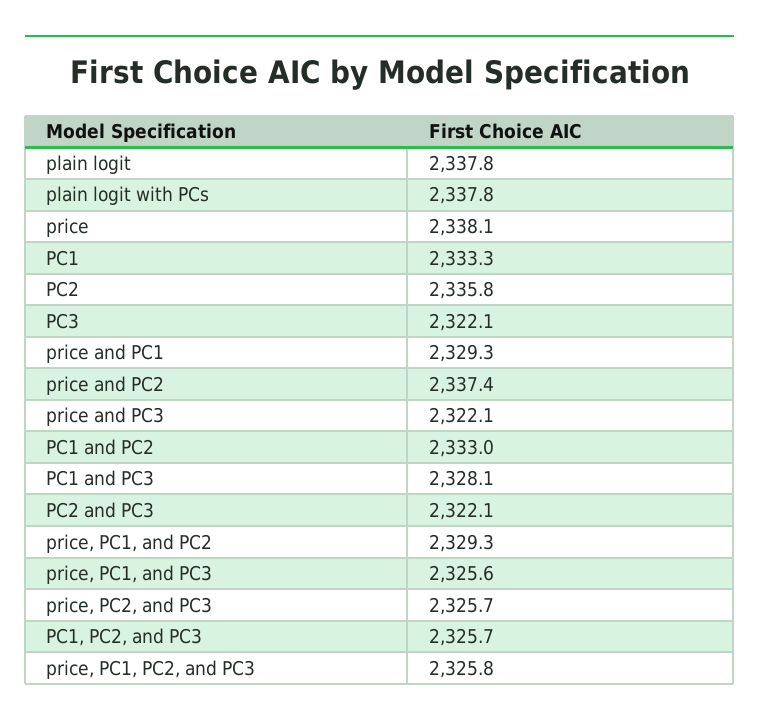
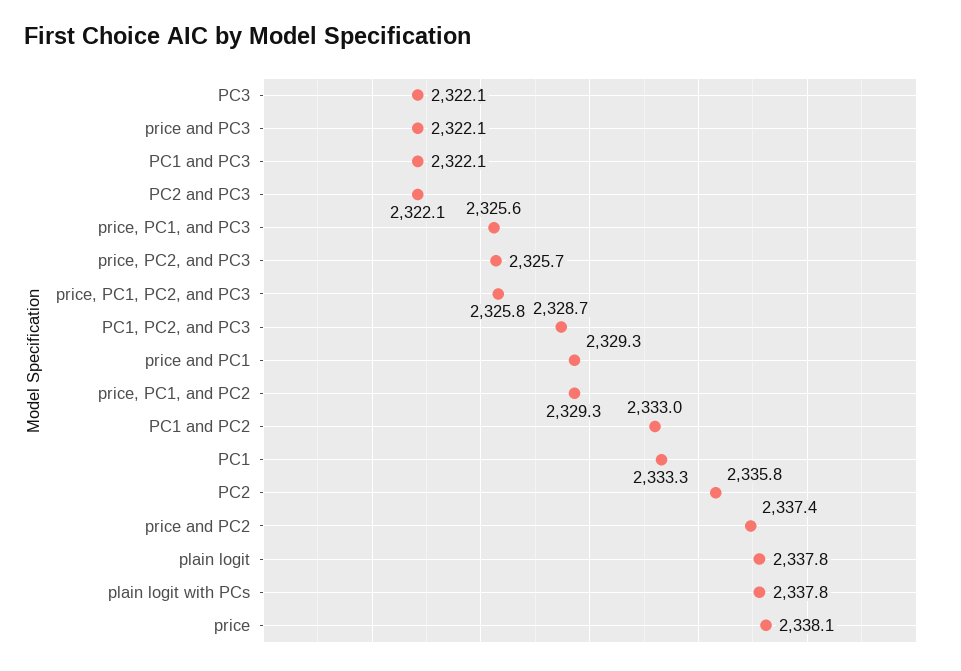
  {
    "plain logit": 2337.8,
    "plain logit with PCs": 2337.8,
    "price": 2338.1,
    "PC1": 2333.3,
    "PC2": 2335.8,
    "PC3": 2322.1,
    "price and PC1": 2329.3,
    "price and PC2": 2337.4,
    "price and PC3": 2322.1,
    "PC1 and PC2": 2333,
-   "PC1 and PC3": 2328.1,
+   "PC1 and PC3": 2322.1,
    "PC2 and PC3": 2322.1,
    "price, PC1, and PC2": 2329.3,
    "price, PC1, and PC3": 2325.6,
    "price, PC2, and PC3": 2325.7,
-   "PC1, PC2, and PC3": 2325.7,
+   "PC1, PC2, and PC3": 2328.7,
    "price, PC1, PC2, and PC3": 2325.8
  }

